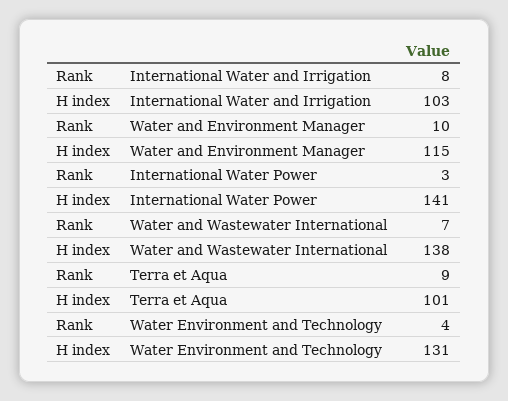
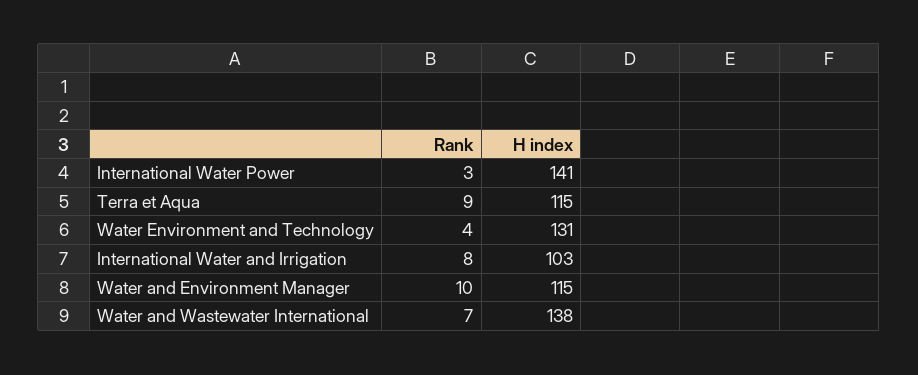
  {
    "Rank": {
      "International Water and Irrigation": 8,
      "Water and Environment Manager": 10,
      "International Water Power": 3,
      "Water and Wastewater International": 7,
      "Terra et Aqua": 9,
      "Water Environment and Technology": 4
    },
    "H index": {
      "International Water and Irrigation": 103,
      "Water and Environment Manager": 115,
      "International Water Power": 141,
      "Water and Wastewater International": 138,
-     "Terra et Aqua": 101,
+     "Terra et Aqua": 115,
      "Water Environment and Technology": 131
    }
  }

